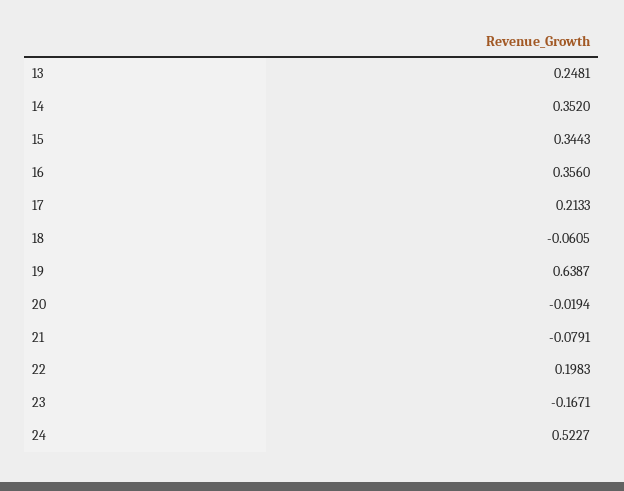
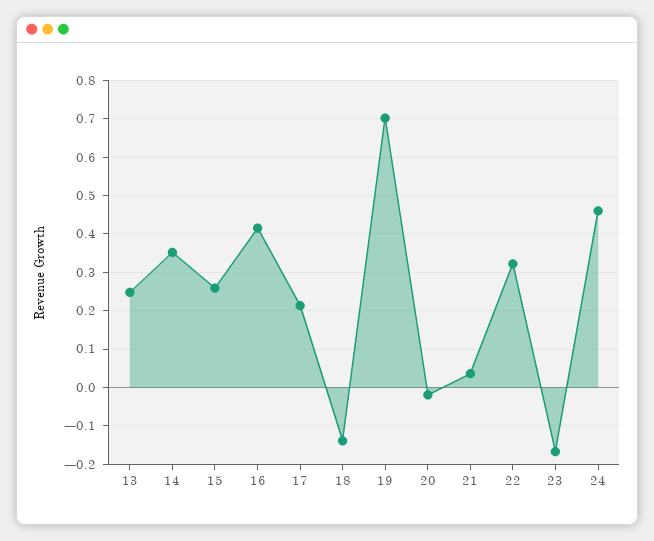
  {
    "13": 0.2481,
    "14": 0.352,
-   "15": 0.3443,
+   "15": 0.26,
-   "16": 0.356,
+   "16": 0.42,
    "17": 0.2133,
-   "18": -0.0605,
+   "18": -0.14,
-   "19": 0.6387,
+   "19": 0.7,
    "20": -0.0194,
-   "21": -0.0791,
+   "21": 0.04,
-   "22": 0.1983,
+   "22": 0.32,
    "23": -0.1671,
-   "24": 0.5227
+   "24": 0.46
  }

